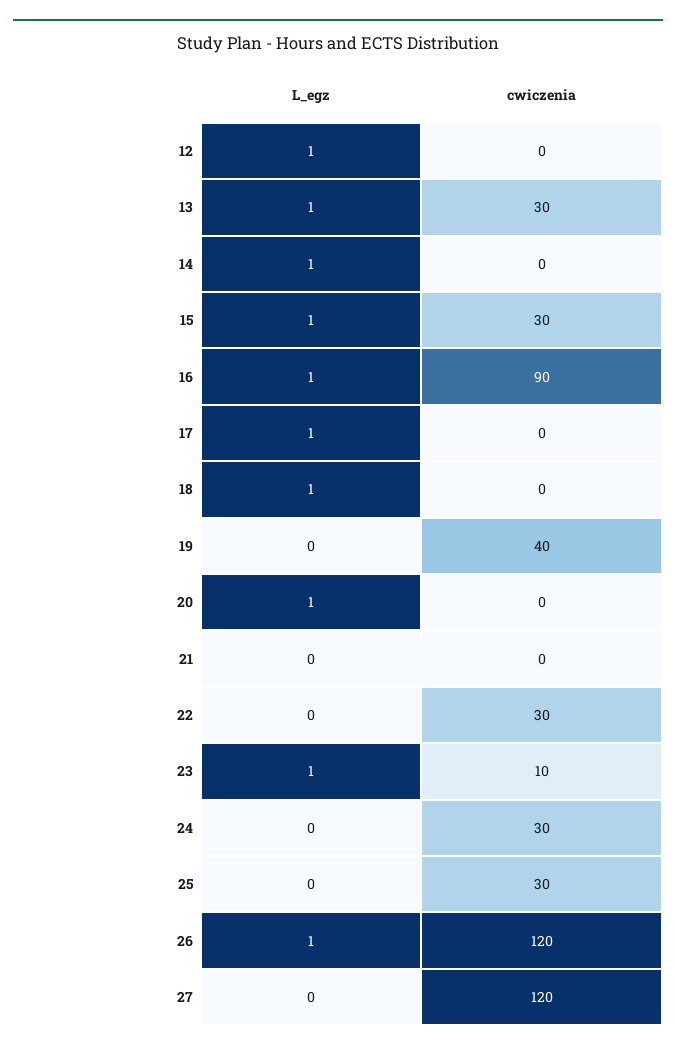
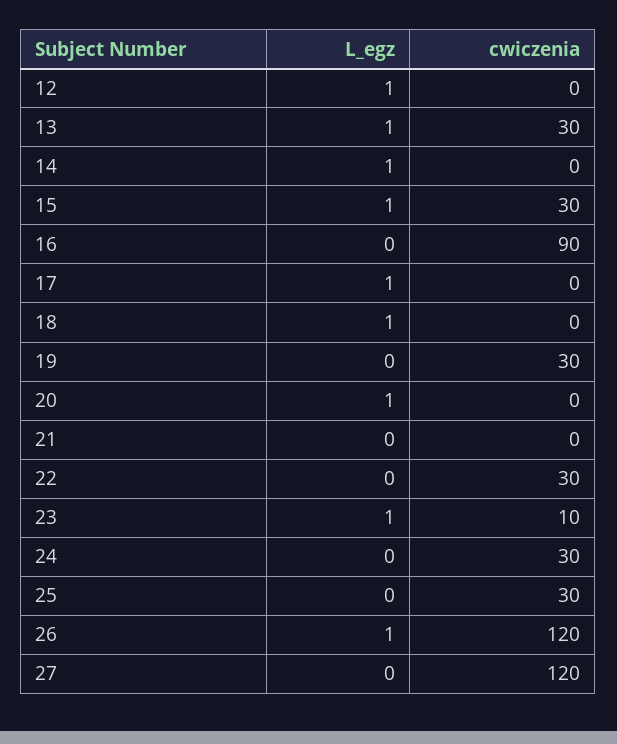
  {
    "L_egz": {
      "12": 1,
      "13": 1,
      "14": 1,
      "15": 1,
-     "16": 1,
+     "16": 0,
      "17": 1,
      "18": 1,
      "19": 0,
      "20": 1,
      "21": 0,
      "22": 0,
      "23": 1,
      "24": 0,
      "25": 0,
      "26": 1,
      "27": 0
    },
    "cwiczenia": {
      "12": 0,
      "13": 30,
      "14": 0,
      "15": 30,
      "16": 90,
      "17": 0,
      "18": 0,
-     "19": 40,
+     "19": 30,
      "20": 0,
      "21": 0,
      "22": 30,
      "23": 10,
      "24": 30,
      "25": 30,
      "26": 120,
      "27": 120
    }
  }

